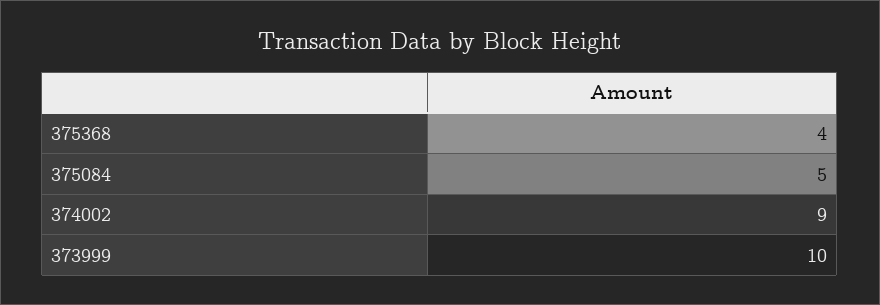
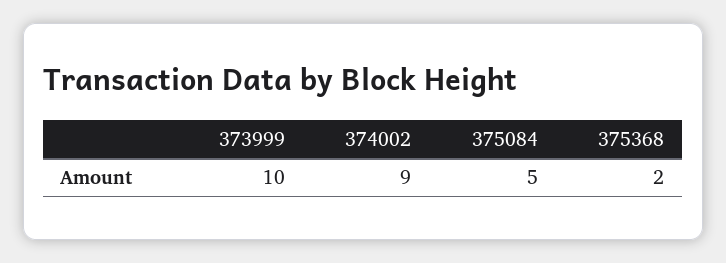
  {
-   "375368": 4,
+   "375368": 2,
    "375084": 5,
    "374002": 9,
    "373999": 10
  }

